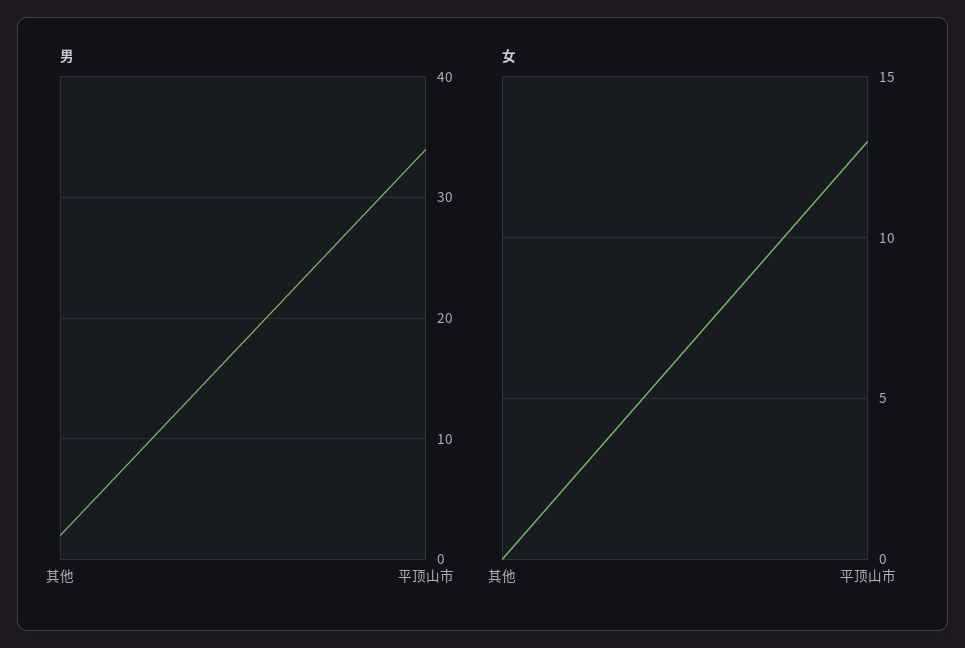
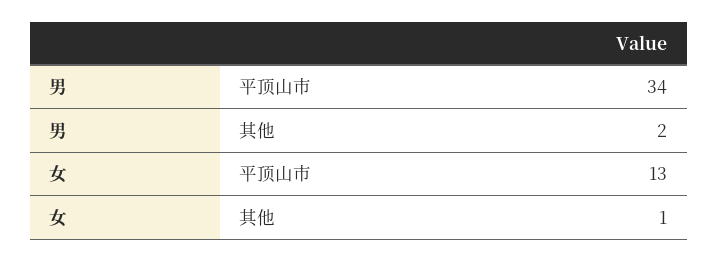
  {
    "男": {
      "其他": 2,
      "平顶山市": 34
    },
    "女": {
-     "其他": 0,
+     "其他": 1,
      "平顶山市": 13
    }
  }

